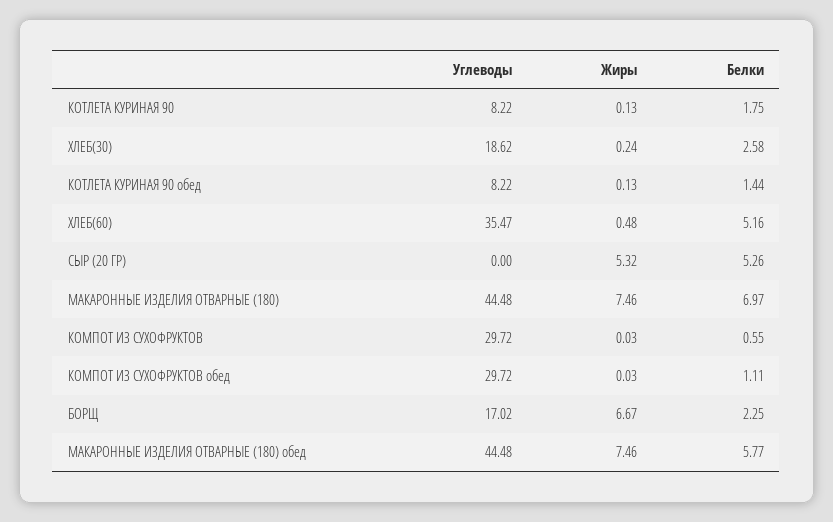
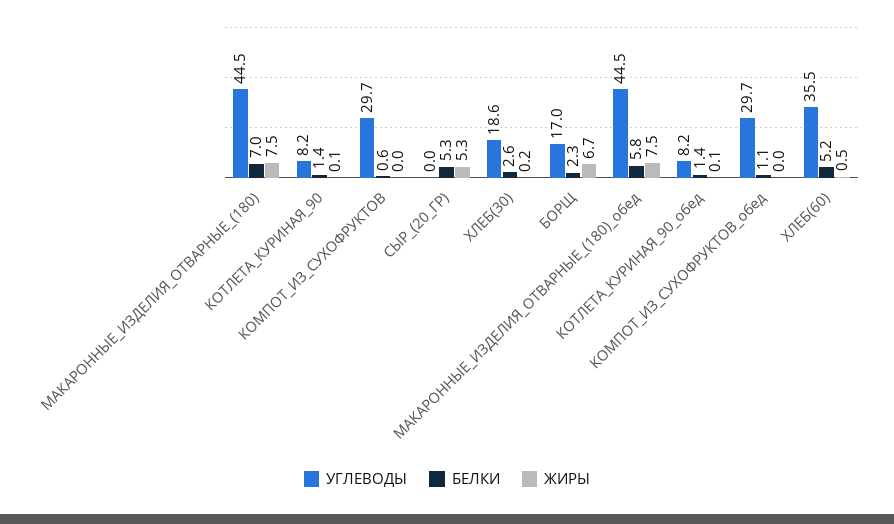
  {
    "Углеводы": {
      "КОТЛЕТА КУРИНАЯ 90": 8.22,
      "ХЛЕБ(30)": 18.62,
      "КОТЛЕТА КУРИНАЯ 90 обед": 8.22,
      "ХЛЕБ(60)": 35.47,
      "СЫР (20 ГР)": 0,
      "МАКАРОННЫЕ ИЗДЕЛИЯ ОТВАРНЫЕ (180)": 44.48,
      "КОМПОТ ИЗ СУХОФРУКТОВ": 29.72,
      "КОМПОТ ИЗ СУХОФРУКТОВ обед": 29.72,
      "БОРЩ": 17.02,
      "МАКАРОННЫЕ ИЗДЕЛИЯ ОТВАРНЫЕ (180) обед": 44.48
    },
    "Жиры": {
      "КОТЛЕТА КУРИНАЯ 90": 0.13,
      "ХЛЕБ(30)": 0.24,
      "КОТЛЕТА КУРИНАЯ 90 обед": 0.13,
      "ХЛЕБ(60)": 0.48,
      "СЫР (20 ГР)": 5.32,
      "МАКАРОННЫЕ ИЗДЕЛИЯ ОТВАРНЫЕ (180)": 7.46,
      "КОМПОТ ИЗ СУХОФРУКТОВ": 0.03,
      "КОМПОТ ИЗ СУХОФРУКТОВ обед": 0.03,
      "БОРЩ": 6.67,
      "МАКАРОННЫЕ ИЗДЕЛИЯ ОТВАРНЫЕ (180) обед": 7.46
    },
    "Белки": {
-     "КОТЛЕТА КУРИНАЯ 90": 1.75,
+     "КОТЛЕТА КУРИНАЯ 90": 1.4,
      "ХЛЕБ(30)": 2.58,
      "КОТЛЕТА КУРИНАЯ 90 обед": 1.44,
      "ХЛЕБ(60)": 5.16,
      "СЫР (20 ГР)": 5.26,
      "МАКАРОННЫЕ ИЗДЕЛИЯ ОТВАРНЫЕ (180)": 6.97,
      "КОМПОТ ИЗ СУХОФРУКТОВ": 0.55,
      "КОМПОТ ИЗ СУХОФРУКТОВ обед": 1.11,
      "БОРЩ": 2.25,
      "МАКАРОННЫЕ ИЗДЕЛИЯ ОТВАРНЫЕ (180) обед": 5.77
    }
  }

